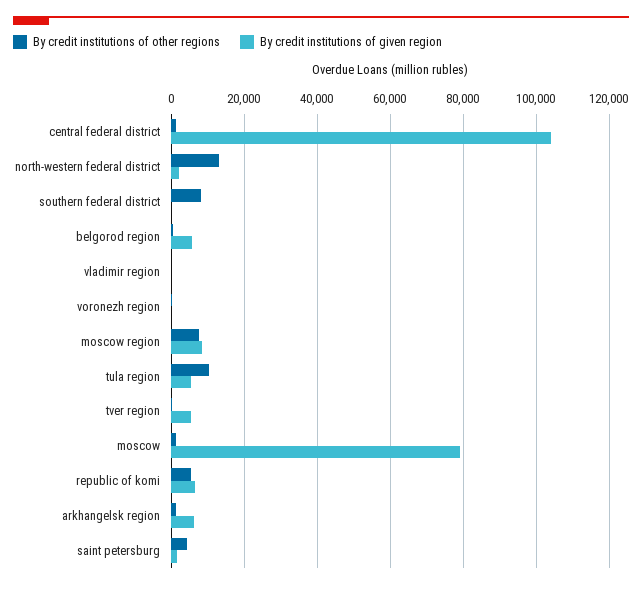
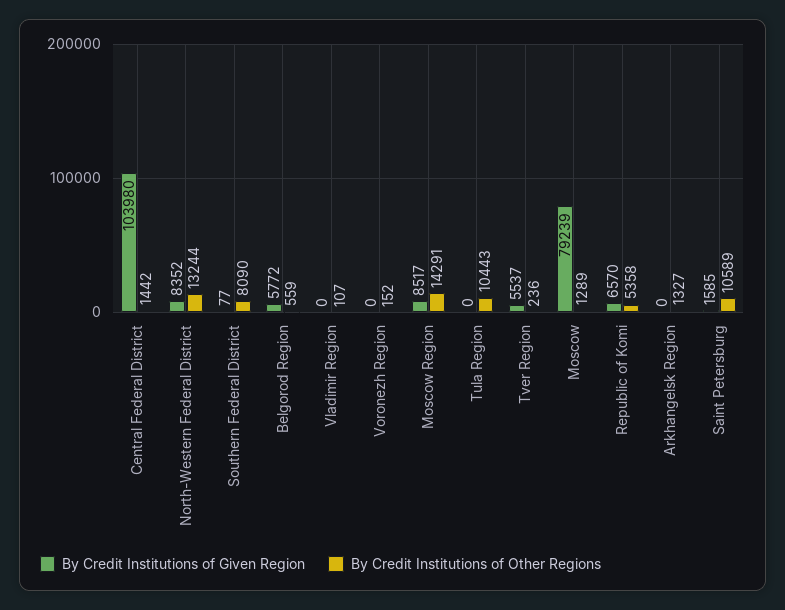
  {
    "By credit institutions of other regions": {
      "central federal district": 1442,
      "north-western federal district": 13244,
      "southern federal district": 8090,
      "belgorod region": 559,
      "vladimir region": 107,
      "voronezh region": 152,
-     "moscow region": 8000,
+     "moscow region": 14291,
      "tula region": 10443,
      "tver region": 236,
      "moscow": 1289,
      "republic of komi": 5358,
      "arkhangelsk region": 1327,
-     "saint petersburg": 4000
+     "saint petersburg": 10589
    },
    "By credit institutions of given region": {
      "central federal district": 103980,
-     "north-western federal district": 2000,
+     "north-western federal district": 8352,
      "southern federal district": 77,
      "belgorod region": 5772,
      "vladimir region": 0,
      "voronezh region": 0,
      "moscow region": 8517,
-     "tula region": 6000,
+     "tula region": 0,
      "tver region": 5537,
      "moscow": 79239,
      "republic of komi": 6570,
-     "arkhangelsk region": 6000,
+     "arkhangelsk region": 0,
      "saint petersburg": 1585
    }
  }

